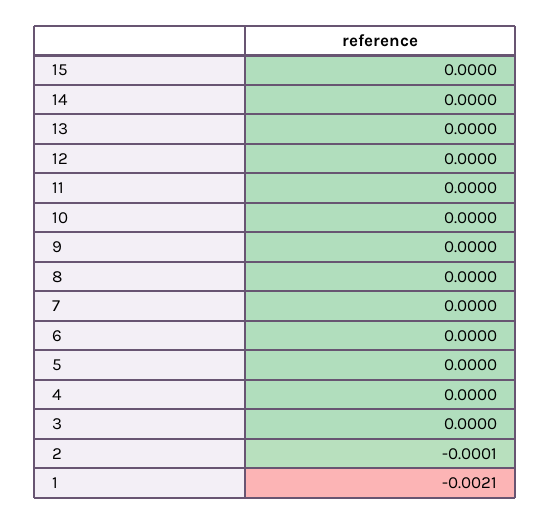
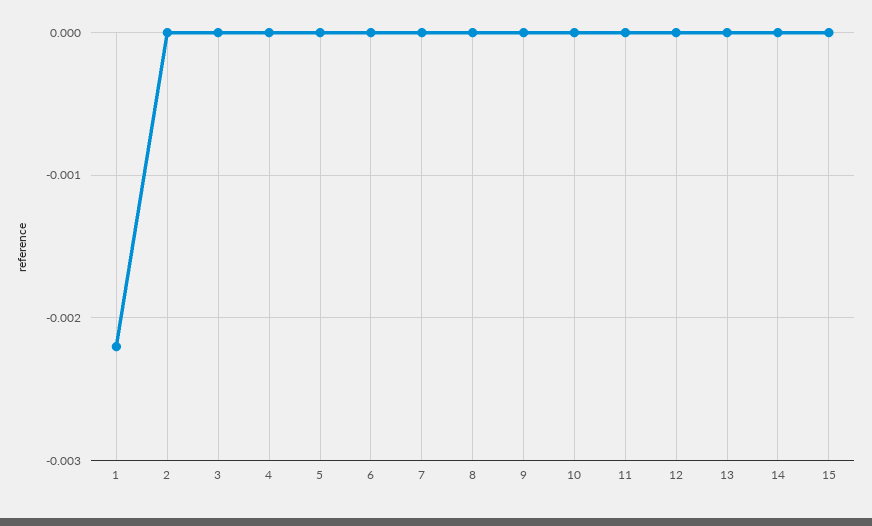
  {
    "15": 0,
    "14": 0,
    "13": 0,
    "12": 0,
    "11": 0,
    "10": 0,
    "9": 0,
    "8": 0,
    "7": 0,
    "6": 0,
    "5": 0,
    "4": 0,
    "3": 0,
-   "2": -0.0001,
+   "2": 0,
-   "1": -0.0021
+   "1": -0.0022
  }

